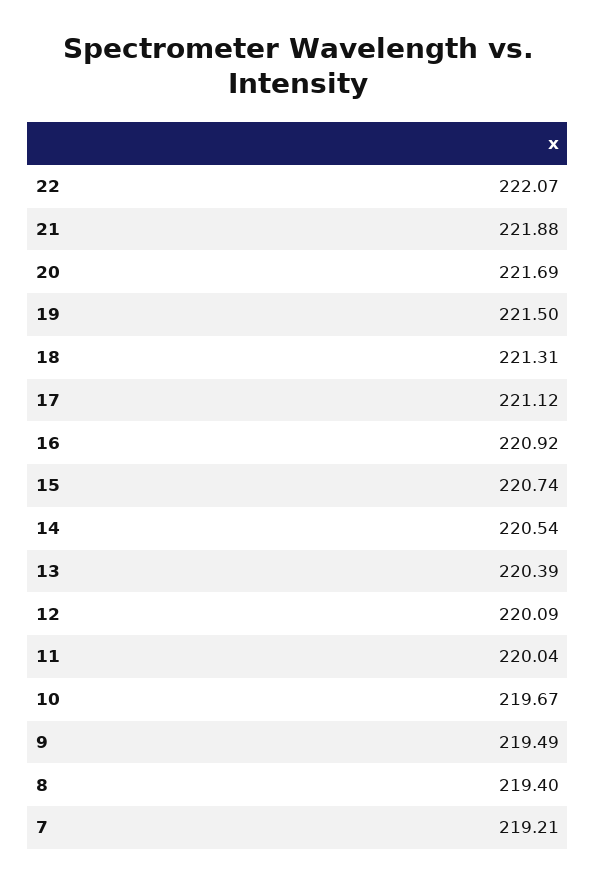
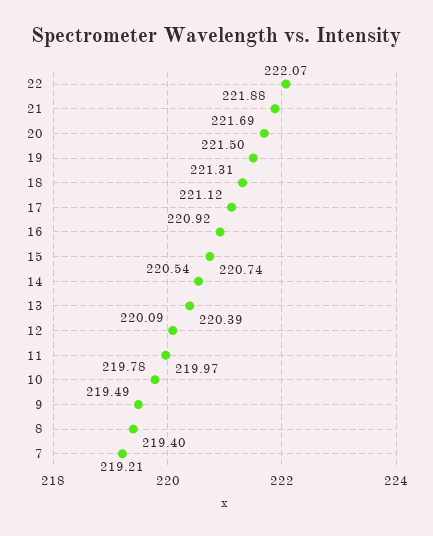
  {
    "22": 222.07,
    "21": 221.88,
    "20": 221.69,
    "19": 221.5,
    "18": 221.31,
    "17": 221.12,
    "16": 220.92,
    "15": 220.74,
    "14": 220.54,
    "13": 220.39,
    "12": 220.09,
-   "11": 220.04,
+   "11": 219.97,
-   "10": 219.67,
+   "10": 219.78,
    "9": 219.49,
    "8": 219.4,
    "7": 219.21
  }

